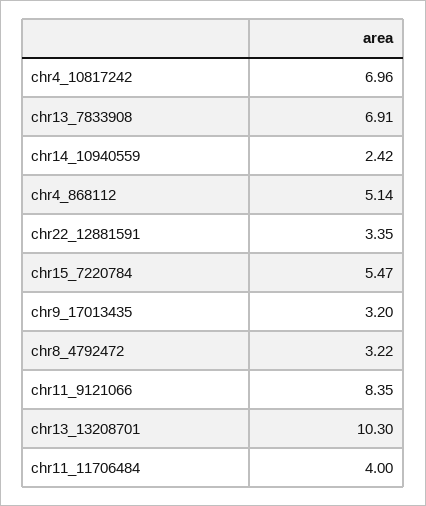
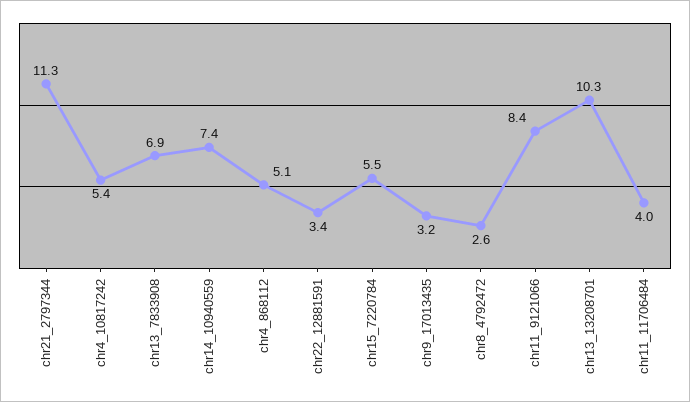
  {
-   "chr4_10817242": 6.96,
+   "chr4_10817242": 5.4,
    "chr13_7833908": 6.91,
-   "chr14_10940559": 2.42,
+   "chr14_10940559": 7.4,
    "chr4_868112": 5.14,
    "chr22_12881591": 3.35,
    "chr15_7220784": 5.47,
    "chr9_17013435": 3.2,
-   "chr8_4792472": 3.22,
+   "chr8_4792472": 2.6,
    "chr11_9121066": 8.35,
    "chr13_13208701": 10.3,
-   "chr11_11706484": 4
+   "chr11_11706484": 4,
+   "chr21_2797344": 11.3
  }

